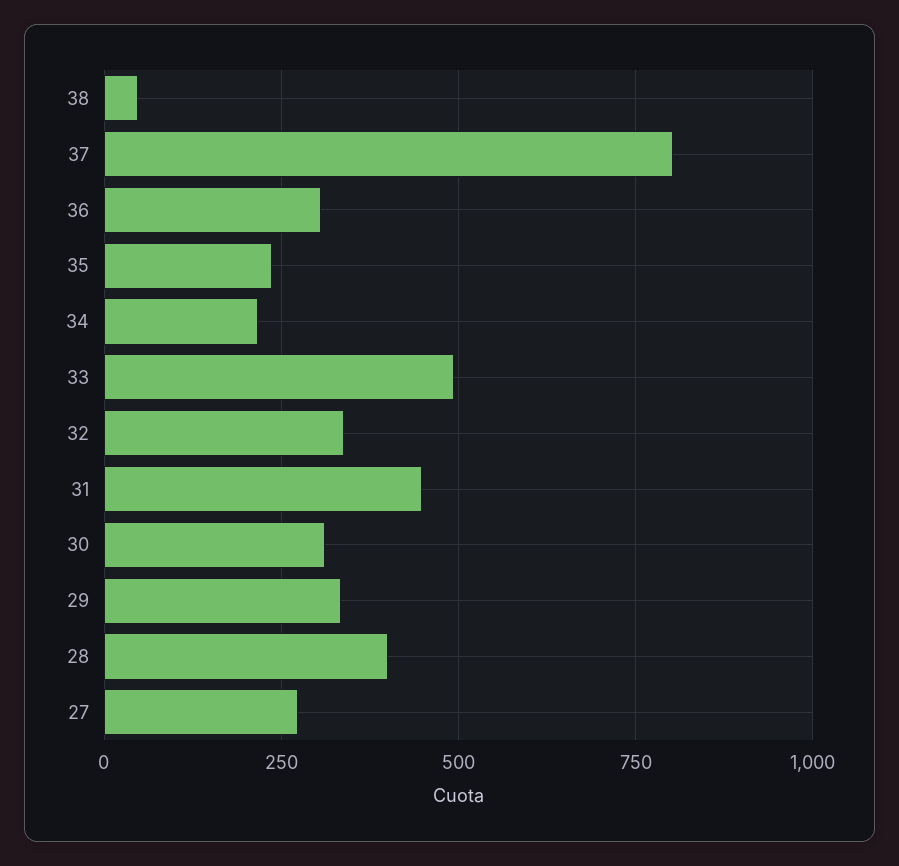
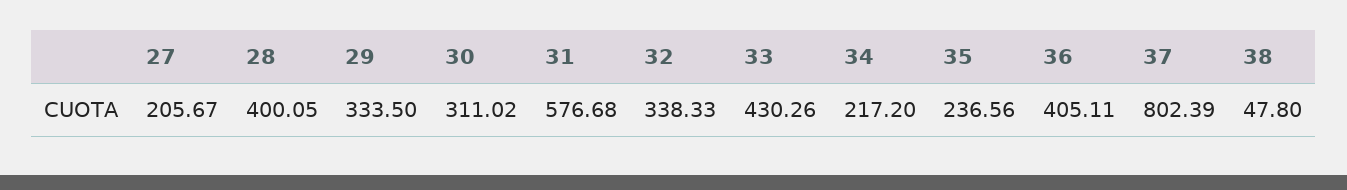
  {
    "38": 47.8,
    "37": 802.39,
-   "36": 300,
+   "36": 405.11,
    "35": 236.56,
    "34": 217.2,
-   "33": 500,
+   "33": 430.26,
    "32": 338.33,
-   "31": 450,
+   "31": 576.68,
    "30": 311.02,
    "29": 333.5,
    "28": 400.05,
-   "27": 275
+   "27": 205.67
  }

